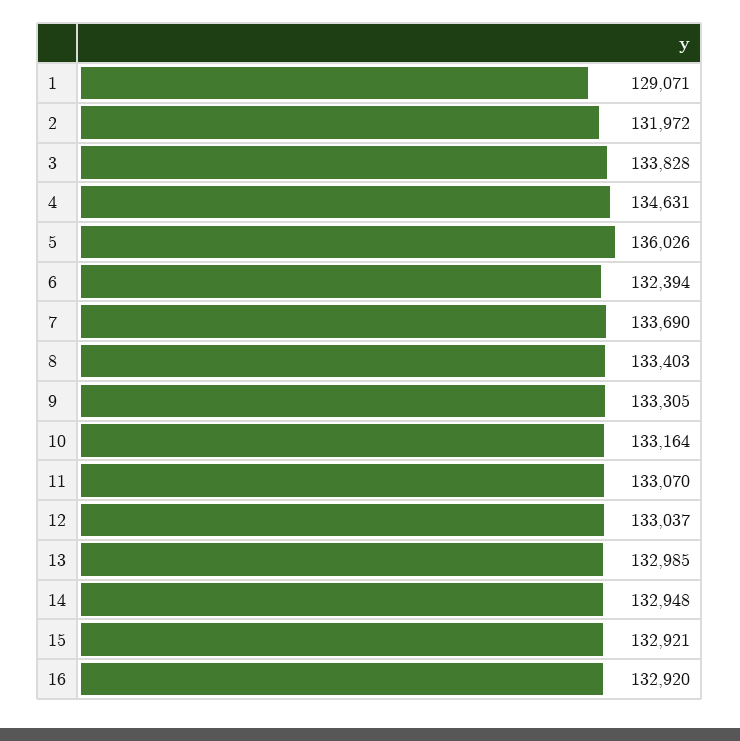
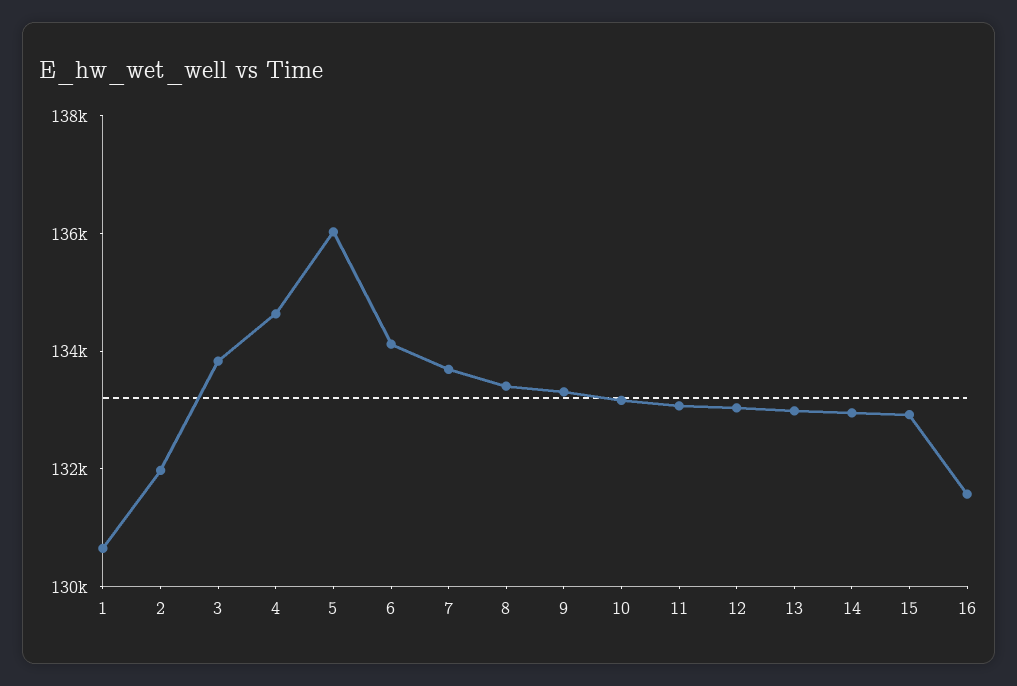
  {
-   "1": 129071,
+   "1": 130500,
    "2": 131972,
    "3": 133828,
    "4": 134631,
    "5": 136026,
-   "6": 132394,
+   "6": 134000,
    "7": 133690,
    "8": 133403,
    "9": 133305,
    "10": 133164,
    "11": 133070,
    "12": 133037,
    "13": 132985,
    "14": 132948,
    "15": 132921,
-   "16": 132920
+   "16": 131500
  }

